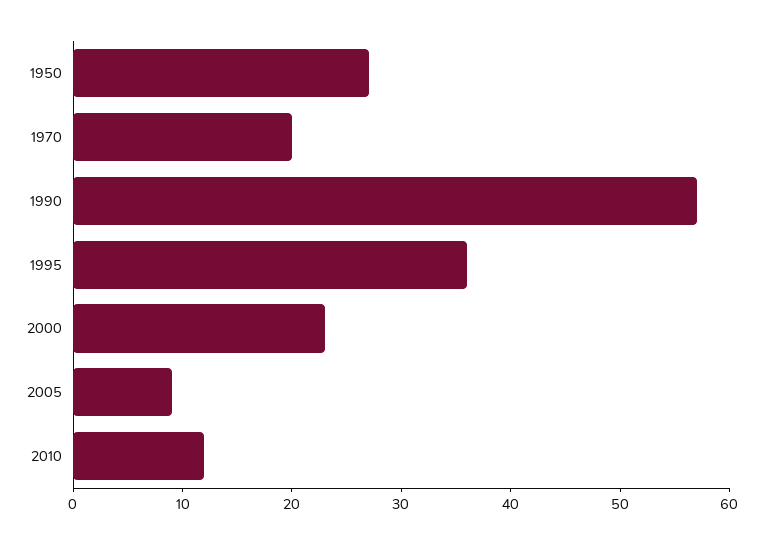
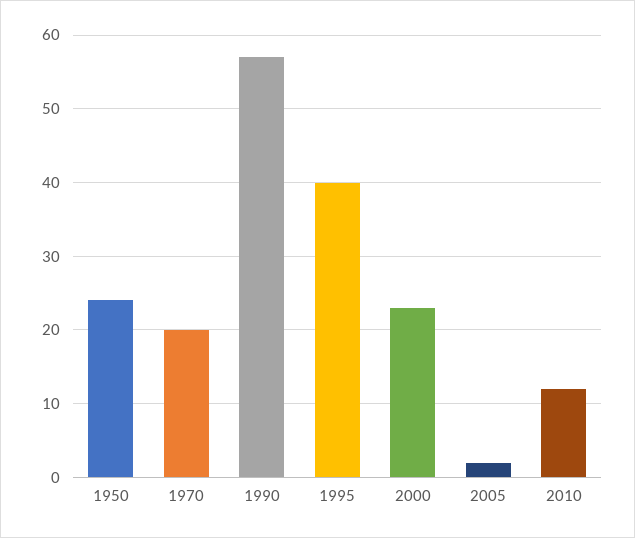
  {
-   "1950": 27,
+   "1950": 24,
    "1970": 20,
    "1990": 57,
-   "1995": 36,
+   "1995": 40,
    "2000": 23,
-   "2005": 9,
+   "2005": 2,
    "2010": 12
  }

